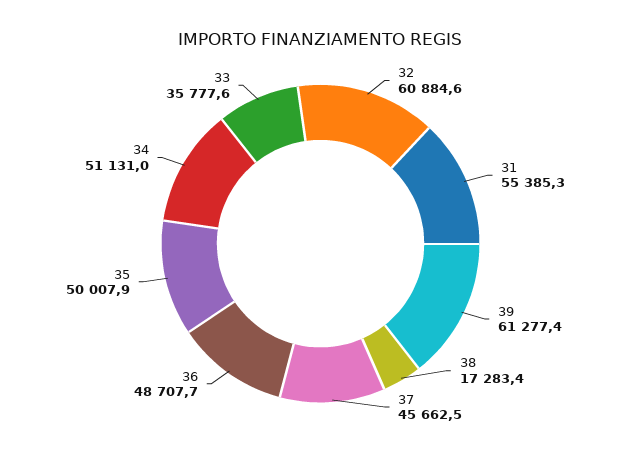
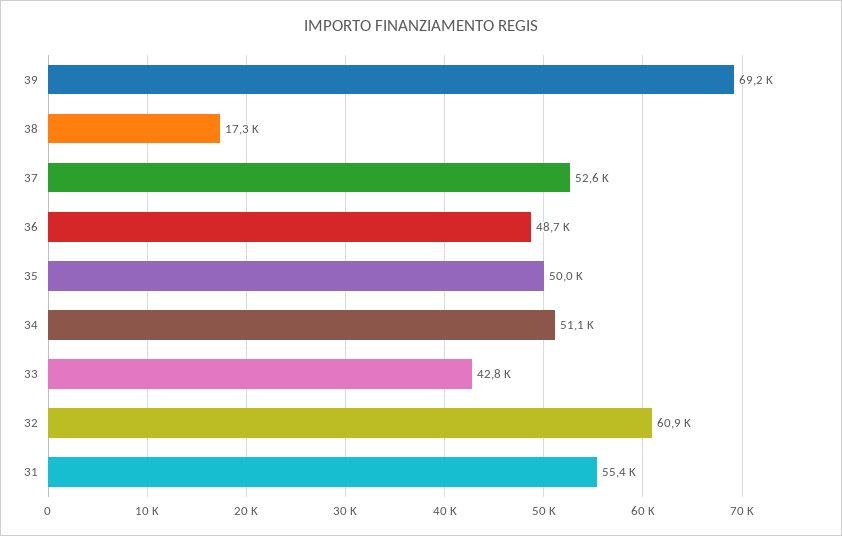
  {
    "32": 60884.6,
    "31": 55385.3,
-   "39": 61277.4,
+   "39": 69200,
    "38": 17283.4,
-   "37": 45662.5,
+   "37": 52600,
    "36": 48707.7,
    "35": 50007.9,
    "34": 51131,
-   "33": 35777.6
+   "33": 42800
  }

